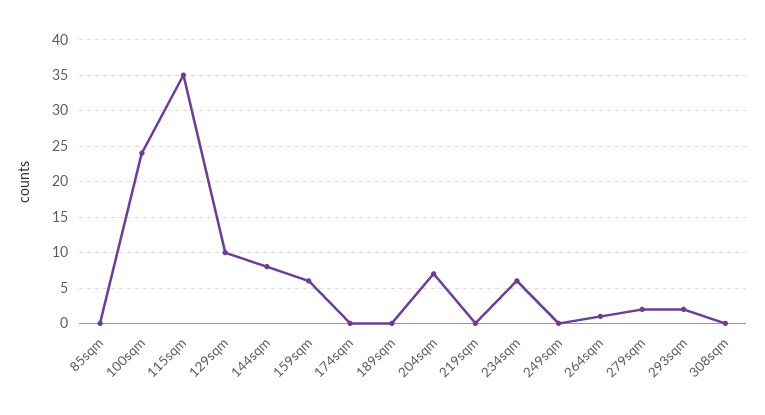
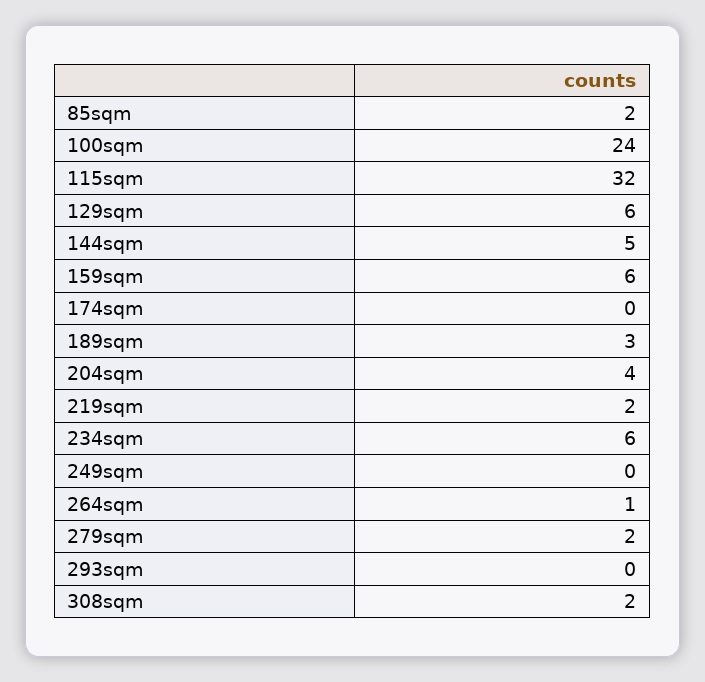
  {
-   "85sqm": 0,
+   "85sqm": 2,
    "100sqm": 24,
-   "115sqm": 35,
+   "115sqm": 32,
-   "129sqm": 10,
+   "129sqm": 6,
-   "144sqm": 8,
+   "144sqm": 5,
    "159sqm": 6,
    "174sqm": 0,
-   "189sqm": 0,
+   "189sqm": 3,
-   "204sqm": 7,
+   "204sqm": 4,
-   "219sqm": 0,
+   "219sqm": 2,
    "234sqm": 6,
    "249sqm": 0,
    "264sqm": 1,
    "279sqm": 2,
-   "293sqm": 2,
+   "293sqm": 0,
-   "308sqm": 0
+   "308sqm": 2
  }

